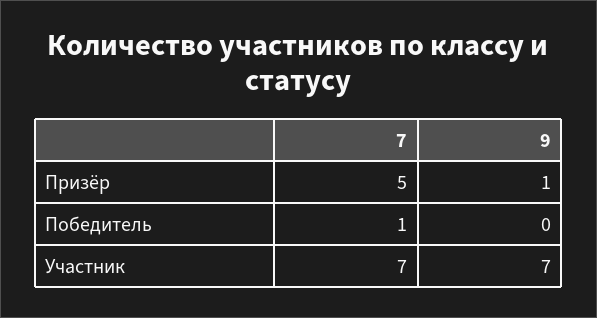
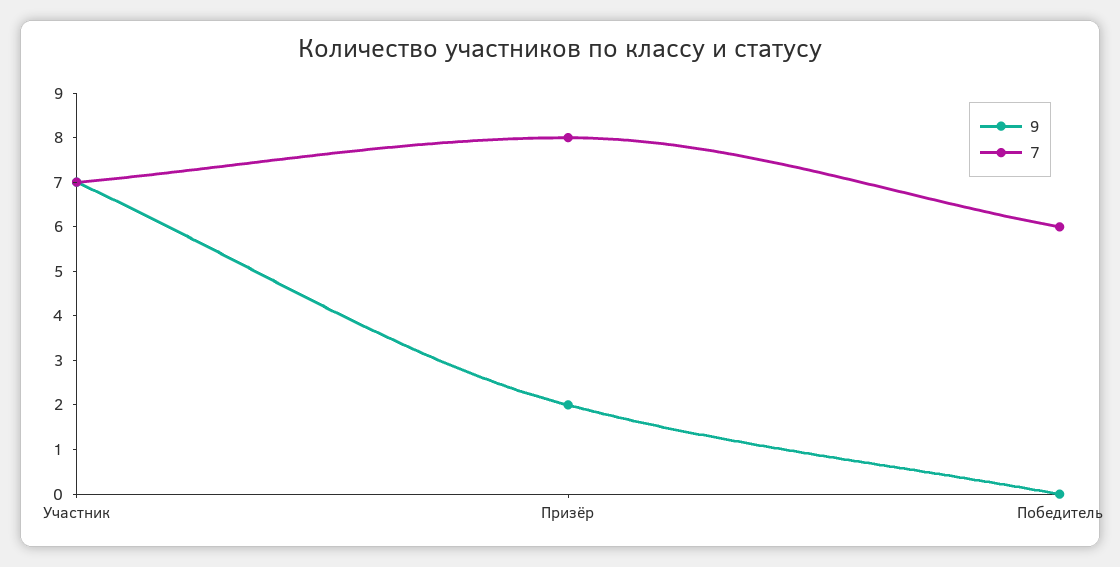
  {
    "7": {
-     "Призёр": 5,
+     "Призёр": 8,
-     "Победитель": 1,
+     "Победитель": 6,
      "Участник": 7
    },
    "9": {
-     "Призёр": 1,
+     "Призёр": 2,
      "Победитель": 0,
      "Участник": 7
    }
  }

